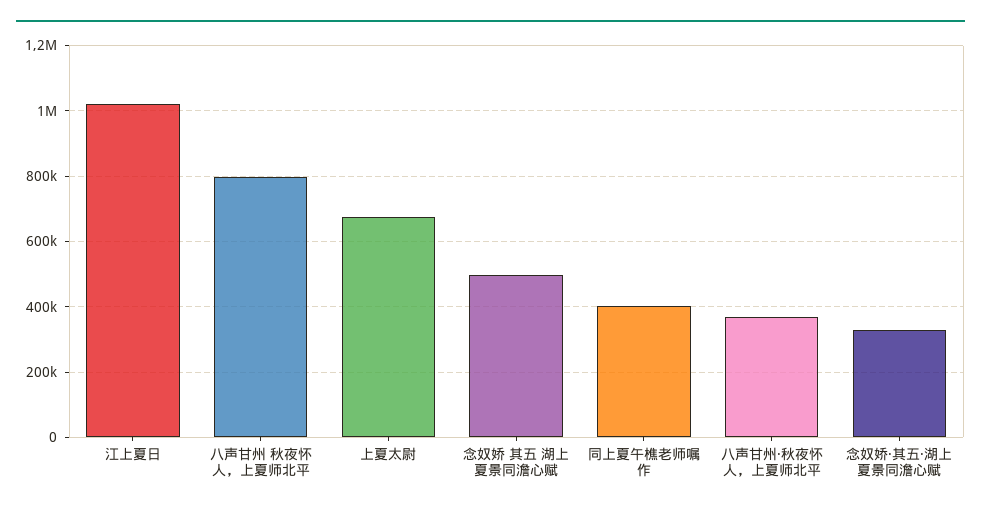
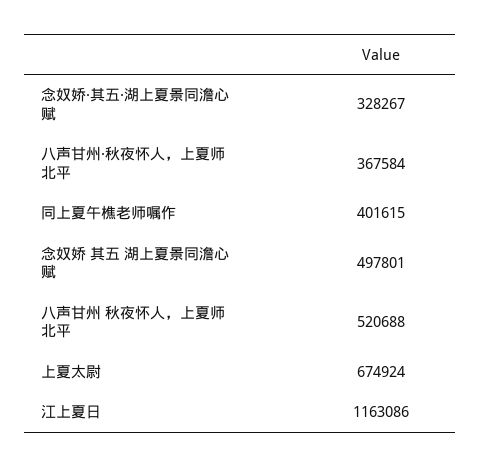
  {
-   "江上夏日": 1020000,
+   "江上夏日": 1163086,
-   "八声甘州 秋夜怀人，上夏师北平": 800000,
+   "八声甘州 秋夜怀人，上夏师北平": 520688,
    "上夏太尉": 674924,
    "念奴娇 其五 湖上夏景同澹心赋": 497801,
    "同上夏午樵老师嘱作": 401615,
    "八声甘州·秋夜怀人，上夏师北平": 367584,
    "念奴娇·其五·湖上夏景同澹心赋": 328267
  }

